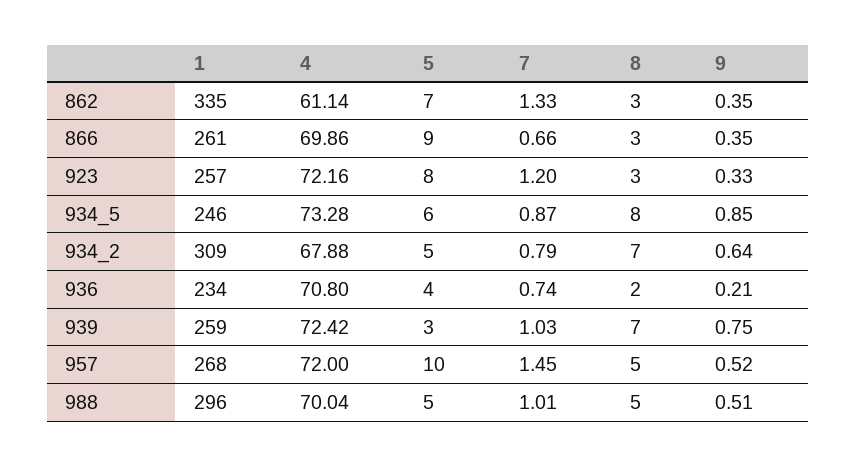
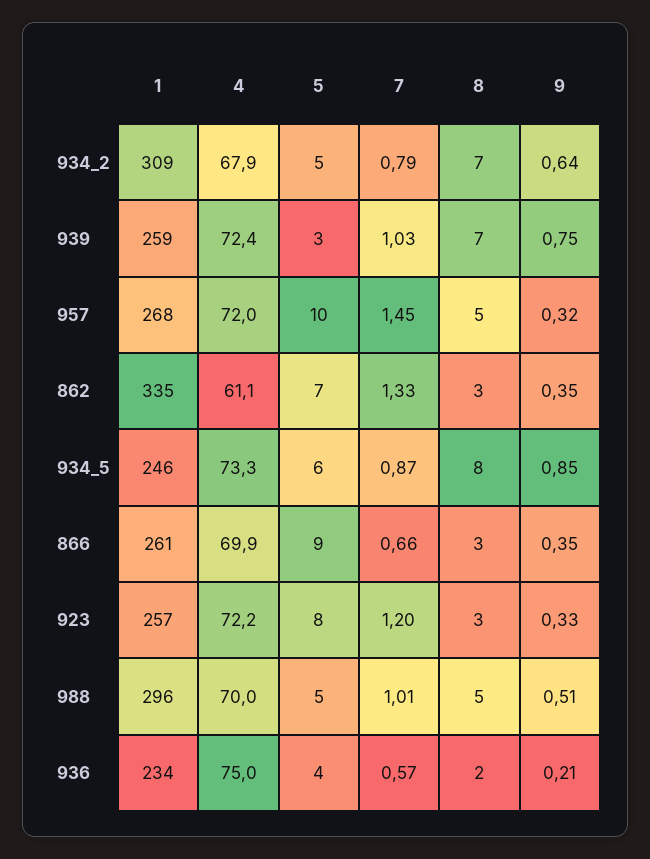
  {
    "1": {
      "862": 335,
      "866": 261,
      "923": 257,
      "934_5": 246,
      "934_2": 309,
      "936": 234,
      "939": 259,
      "957": 268,
      "988": 296
    },
    "4": {
      "862": 61.14,
      "866": 69.86,
      "923": 72.16,
      "934_5": 73.28,
      "934_2": 67.88,
-     "936": 70.8,
+     "936": 75,
      "939": 72.42,
      "957": 72,
      "988": 70.04
    },
    "5": {
      "862": 7,
      "866": 9,
      "923": 8,
      "934_5": 6,
      "934_2": 5,
      "936": 4,
      "939": 3,
      "957": 10,
      "988": 5
    },
    "7": {
      "862": 1.33,
      "866": 0.66,
      "923": 1.2,
      "934_5": 0.87,
      "934_2": 0.79,
-     "936": 0.74,
+     "936": 0.57,
      "939": 1.03,
      "957": 1.45,
      "988": 1.01
    },
    "8": {
      "862": 3,
      "866": 3,
      "923": 3,
      "934_5": 8,
      "934_2": 7,
      "936": 2,
      "939": 7,
      "957": 5,
      "988": 5
    },
    "9": {
      "862": 0.35,
      "866": 0.35,
      "923": 0.33,
      "934_5": 0.85,
      "934_2": 0.64,
      "936": 0.21,
      "939": 0.75,
-     "957": 0.52,
+     "957": 0.32,
      "988": 0.51
    }
  }

